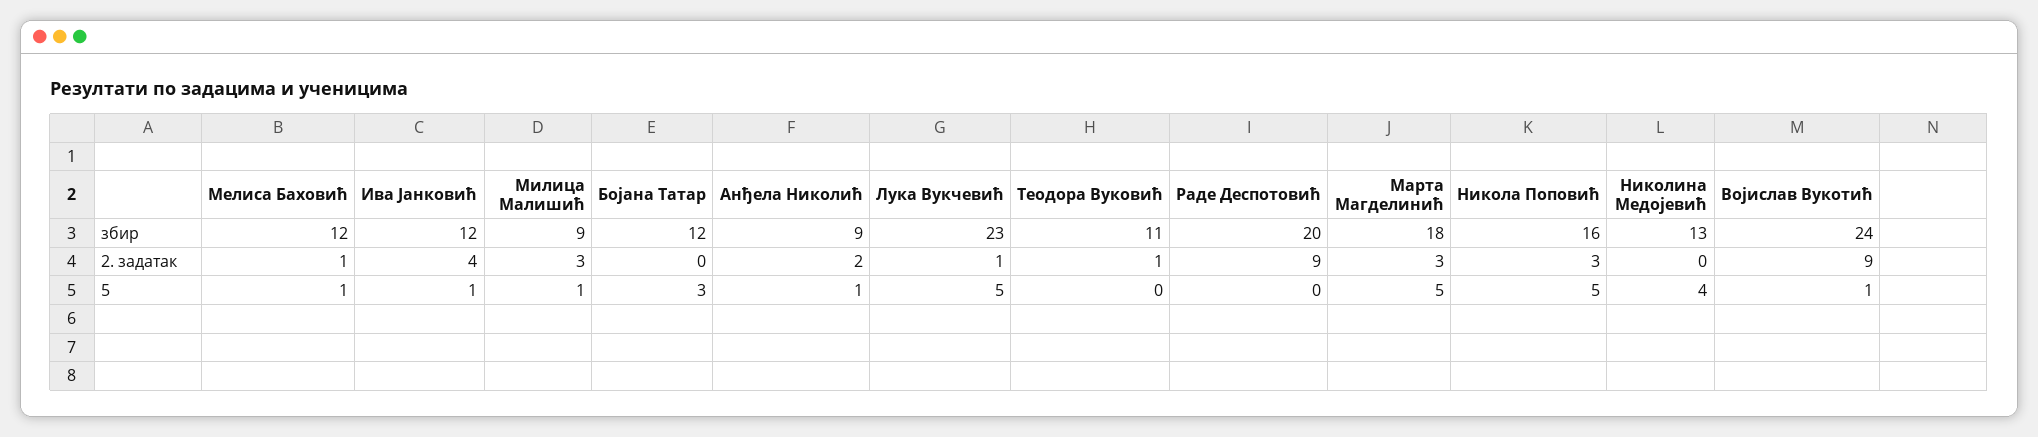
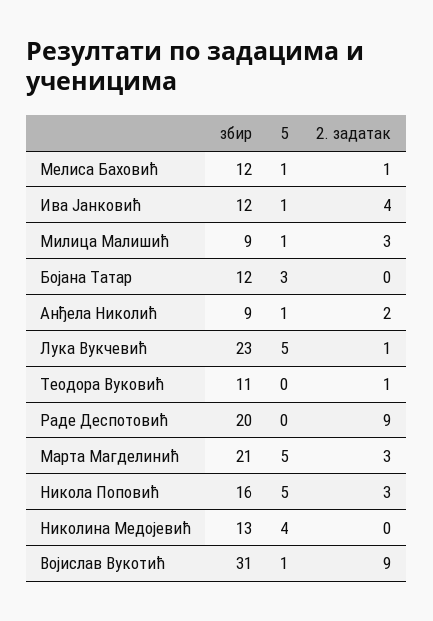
  {
    "Мелиса Баховић": {
      "збир": 12,
      "2. задатак": 1,
      "5": 1
    },
    "Ива Јанковић": {
      "збир": 12,
      "2. задатак": 4,
      "5": 1
    },
    "Милица Малишић": {
      "збир": 9,
      "2. задатак": 3,
      "5": 1
    },
    "Бојана Татар": {
      "збир": 12,
      "2. задатак": 0,
      "5": 3
    },
    "Анђела Николић": {
      "збир": 9,
      "2. задатак": 2,
      "5": 1
    },
    "Лука Вукчевић": {
      "збир": 23,
      "2. задатак": 1,
      "5": 5
    },
    "Теодора Вуковић": {
      "збир": 11,
      "2. задатак": 1,
      "5": 0
    },
    "Раде Деспотовић": {
      "збир": 20,
      "2. задатак": 9,
      "5": 0
    },
    "Марта Магделинић": {
-     "збир": 18,
+     "збир": 21,
      "2. задатак": 3,
      "5": 5
    },
    "Никола Поповић": {
      "збир": 16,
      "2. задатак": 3,
      "5": 5
    },
    "Николина Медојевић": {
      "збир": 13,
      "2. задатак": 0,
      "5": 4
    },
    "Војислав Вукотић": {
-     "збир": 24,
+     "збир": 31,
      "2. задатак": 9,
      "5": 1
    }
  }

